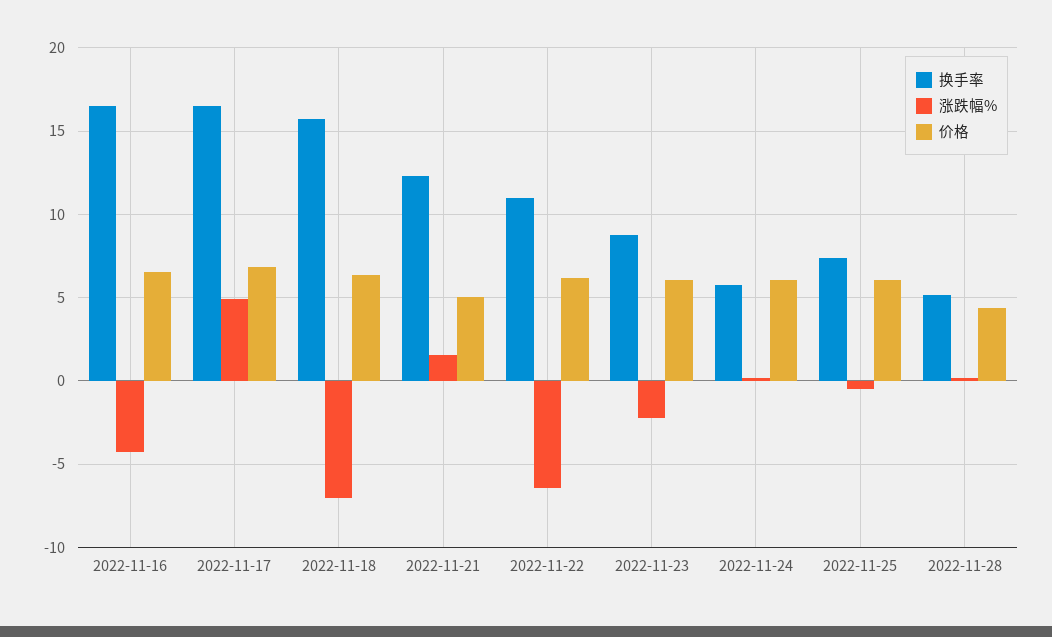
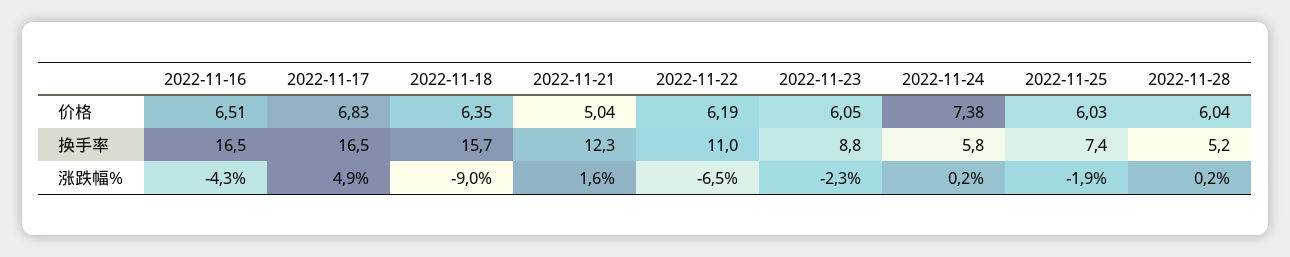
  {
    "换手率": {
      "2022-11-16": 16.5,
      "2022-11-17": 16.5,
      "2022-11-18": 15.7,
      "2022-11-21": 12.3,
      "2022-11-22": 11,
      "2022-11-23": 8.8,
      "2022-11-24": 5.8,
      "2022-11-25": 7.4,
      "2022-11-28": 5.2
    },
    "涨跌幅%": {
      "2022-11-16": -4.3,
      "2022-11-17": 4.9,
-     "2022-11-18": -7,
+     "2022-11-18": -9,
      "2022-11-21": 1.6,
      "2022-11-22": -6.5,
      "2022-11-23": -2.3,
      "2022-11-24": 0.2,
-     "2022-11-25": -0.5,
+     "2022-11-25": -1.9,
      "2022-11-28": 0.2
    },
    "价格": {
      "2022-11-16": 6.51,
      "2022-11-17": 6.83,
      "2022-11-18": 6.35,
      "2022-11-21": 5.04,
      "2022-11-22": 6.19,
      "2022-11-23": 6.05,
-     "2022-11-24": 6,
+     "2022-11-24": 7.38,
      "2022-11-25": 6.03,
-     "2022-11-28": 4.5
+     "2022-11-28": 6.04
    }
  }

